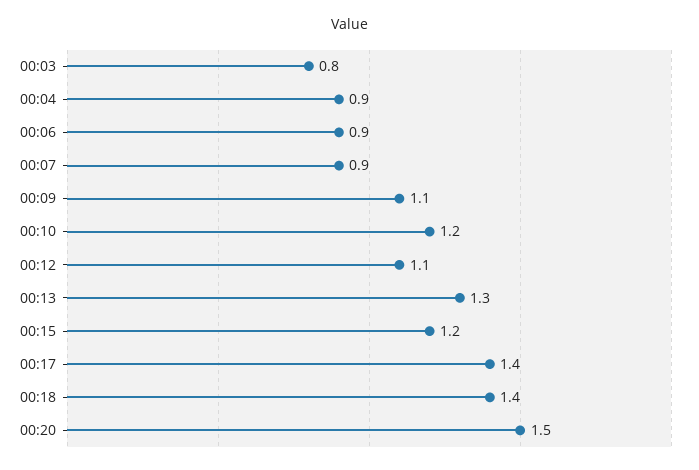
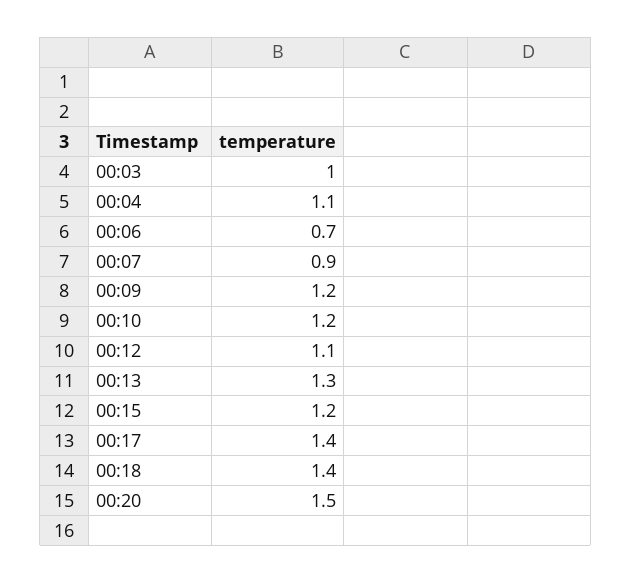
  {
-   "00:03": 0.8,
+   "00:03": 1,
-   "00:04": 0.9,
+   "00:04": 1.1,
-   "00:06": 0.9,
+   "00:06": 0.7,
    "00:07": 0.9,
-   "00:09": 1.1,
+   "00:09": 1.2,
    "00:10": 1.2,
    "00:12": 1.1,
    "00:13": 1.3,
    "00:15": 1.2,
    "00:17": 1.4,
    "00:18": 1.4,
    "00:20": 1.5
  }

